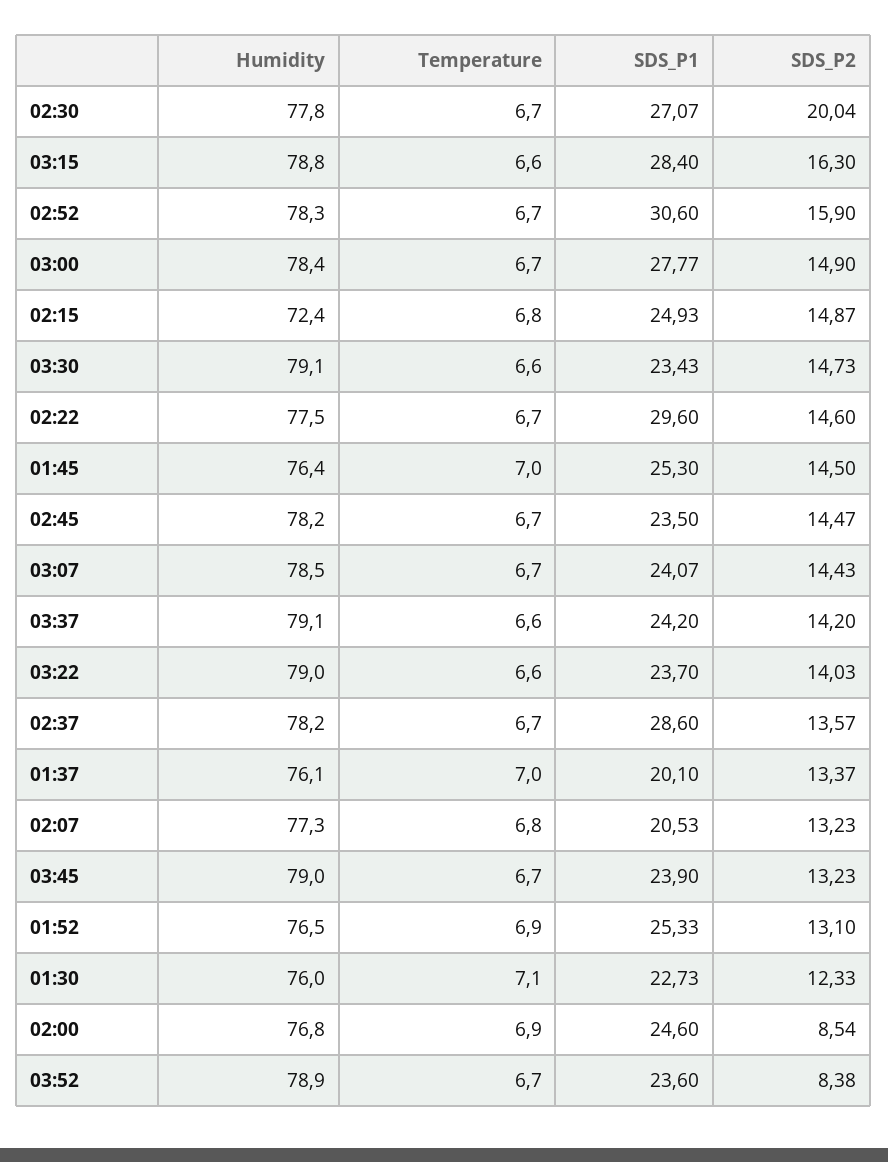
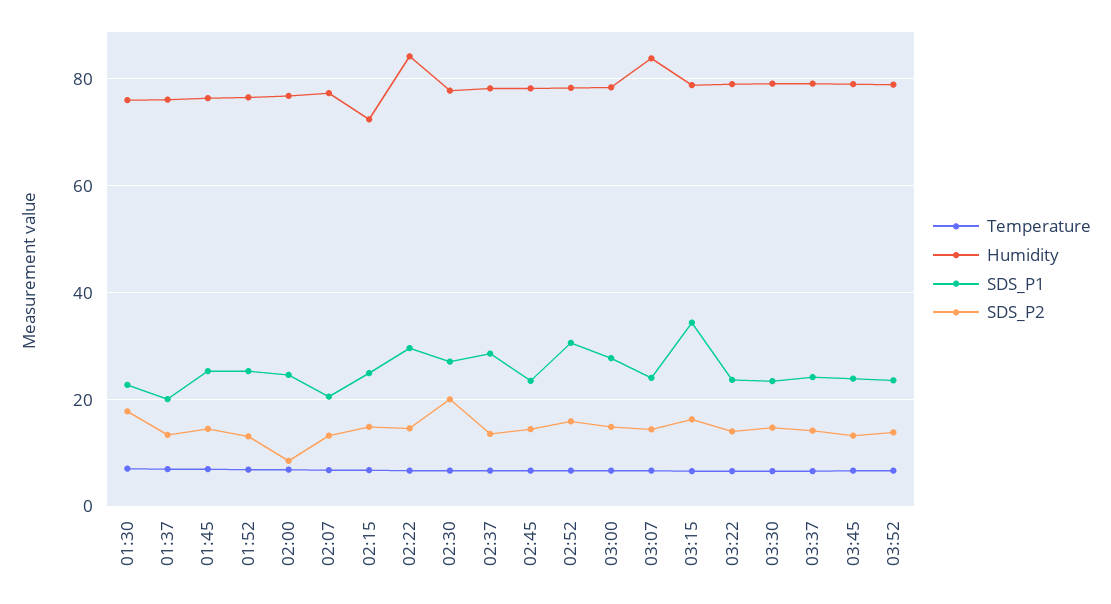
  {
    "Humidity": {
      "02:30": 77.8,
      "03:15": 78.8,
      "02:52": 78.3,
      "03:00": 78.4,
      "02:15": 72.4,
      "03:30": 79.1,
-     "02:22": 77.5,
+     "02:22": 84,
      "01:45": 76.4,
      "02:45": 78.2,
-     "03:07": 78.5,
+     "03:07": 84,
      "03:37": 79.1,
      "03:22": 79,
      "02:37": 78.2,
      "01:37": 76.1,
      "02:07": 77.3,
      "03:45": 79,
      "01:52": 76.5,
      "01:30": 76,
      "02:00": 76.8,
      "03:52": 78.9
    },
    "Temperature": {
      "02:30": 6.7,
      "03:15": 6.6,
      "02:52": 6.7,
      "03:00": 6.7,
      "02:15": 6.8,
      "03:30": 6.6,
      "02:22": 6.7,
      "01:45": 7,
      "02:45": 6.7,
      "03:07": 6.7,
      "03:37": 6.6,
      "03:22": 6.6,
      "02:37": 6.7,
      "01:37": 7,
      "02:07": 6.8,
      "03:45": 6.7,
      "01:52": 6.9,
      "01:30": 7.1,
      "02:00": 6.9,
      "03:52": 6.7
    },
    "SDS_P1": {
      "02:30": 27.07,
-     "03:15": 28.4,
+     "03:15": 34,
      "02:52": 30.6,
      "03:00": 27.77,
      "02:15": 24.93,
      "03:30": 23.43,
      "02:22": 29.6,
      "01:45": 25.3,
      "02:45": 23.5,
      "03:07": 24.07,
      "03:37": 24.2,
      "03:22": 23.7,
      "02:37": 28.6,
      "01:37": 20.1,
      "02:07": 20.53,
      "03:45": 23.9,
      "01:52": 25.33,
      "01:30": 22.73,
      "02:00": 24.6,
      "03:52": 23.6
    },
    "SDS_P2": {
      "02:30": 20.04,
      "03:15": 16.3,
      "02:52": 15.9,
      "03:00": 14.9,
      "02:15": 14.87,
      "03:30": 14.73,
      "02:22": 14.6,
      "01:45": 14.5,
      "02:45": 14.47,
      "03:07": 14.43,
      "03:37": 14.2,
      "03:22": 14.03,
      "02:37": 13.57,
      "01:37": 13.37,
      "02:07": 13.23,
      "03:45": 13.23,
      "01:52": 13.1,
-     "01:30": 12.33,
+     "01:30": 18,
      "02:00": 8.54,
-     "03:52": 8.38
+     "03:52": 14
    }
  }

